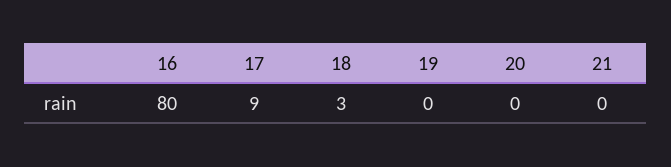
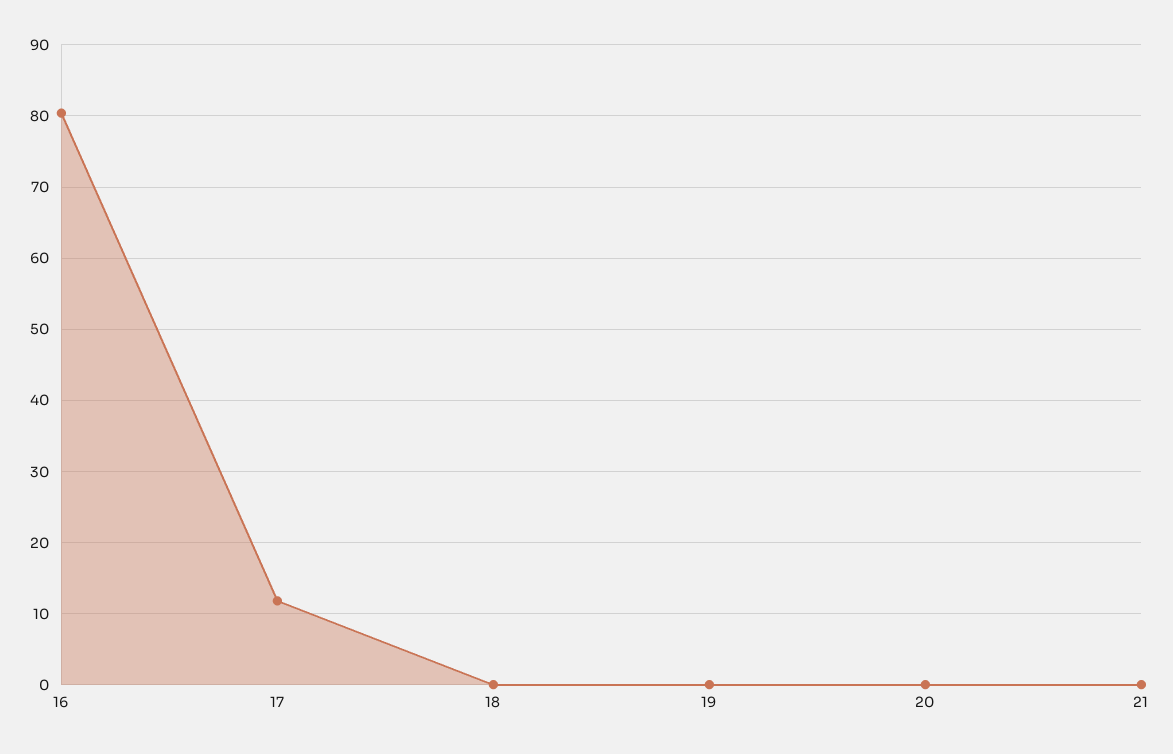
  {
    "16": 80,
-   "17": 9,
+   "17": 12,
-   "18": 3,
+   "18": 0,
    "19": 0,
    "20": 0,
    "21": 0
  }

